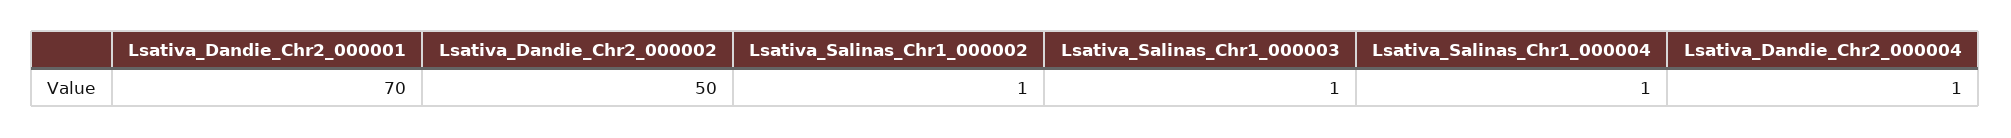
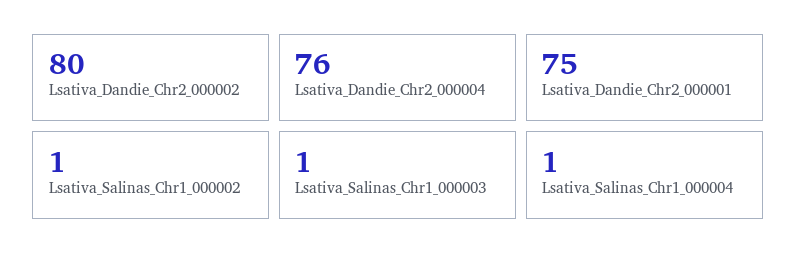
  {
-   "Lsativa_Dandie_Chr2_000001": 70,
+   "Lsativa_Dandie_Chr2_000001": 75,
-   "Lsativa_Dandie_Chr2_000002": 50,
+   "Lsativa_Dandie_Chr2_000002": 80,
    "Lsativa_Salinas_Chr1_000002": 1,
    "Lsativa_Salinas_Chr1_000003": 1,
    "Lsativa_Salinas_Chr1_000004": 1,
-   "Lsativa_Dandie_Chr2_000004": 1
+   "Lsativa_Dandie_Chr2_000004": 76
  }

